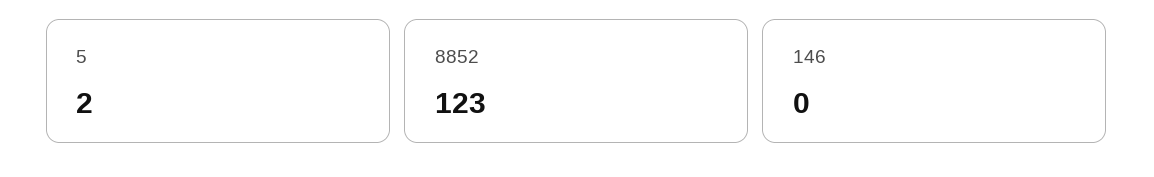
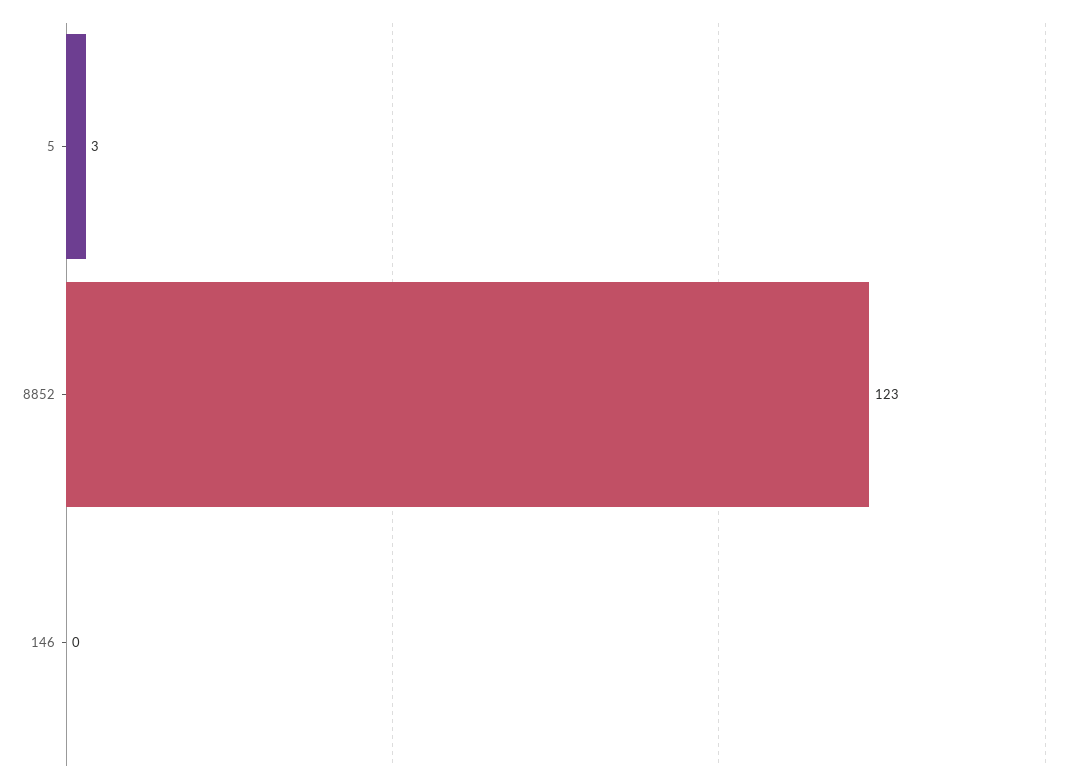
  {
-   "5": 2,
+   "5": 3,
    "8852": 123,
    "146": 0
  }

